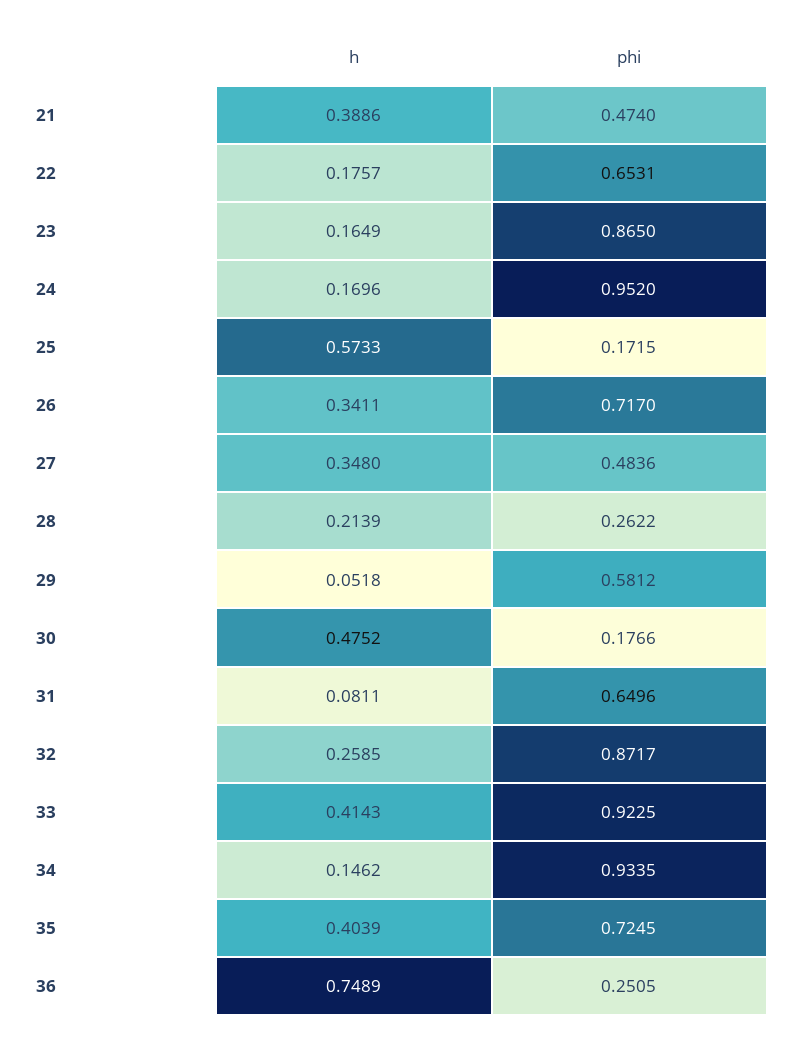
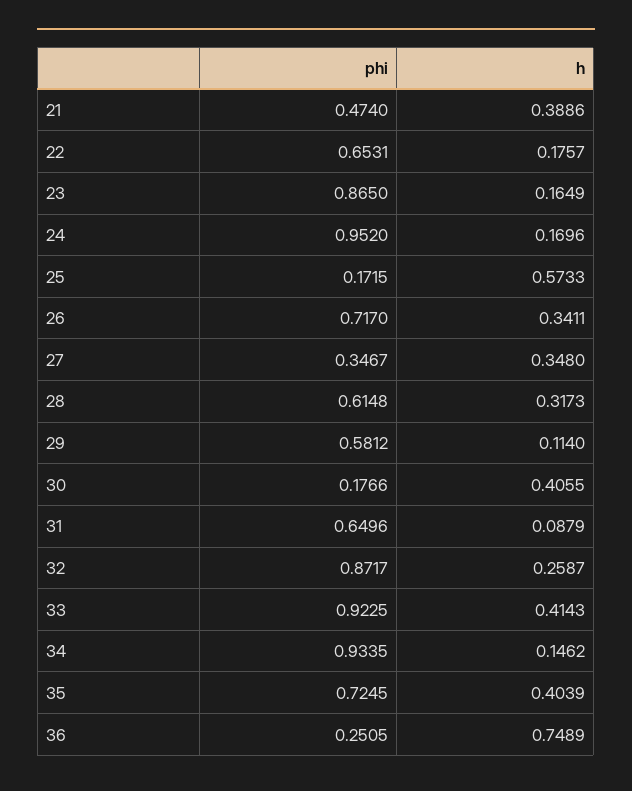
  {
    "h": {
      "21": 0.3886,
      "22": 0.1757,
      "23": 0.1649,
      "24": 0.1696,
      "25": 0.5733,
      "26": 0.3411,
      "27": 0.348,
-     "28": 0.2139,
+     "28": 0.3173,
-     "29": 0.0518,
+     "29": 0.114,
-     "30": 0.4752,
+     "30": 0.4055,
-     "31": 0.0811,
+     "31": 0.0879,
-     "32": 0.2585,
+     "32": 0.2587,
      "33": 0.4143,
      "34": 0.1462,
      "35": 0.4039,
      "36": 0.7489
    },
    "phi": {
      "21": 0.474,
      "22": 0.6531,
      "23": 0.865,
      "24": 0.952,
      "25": 0.1715,
      "26": 0.717,
-     "27": 0.4836,
+     "27": 0.3467,
-     "28": 0.2622,
+     "28": 0.6148,
      "29": 0.5812,
      "30": 0.1766,
      "31": 0.6496,
      "32": 0.8717,
      "33": 0.9225,
      "34": 0.9335,
      "35": 0.7245,
      "36": 0.2505
    }
  }

